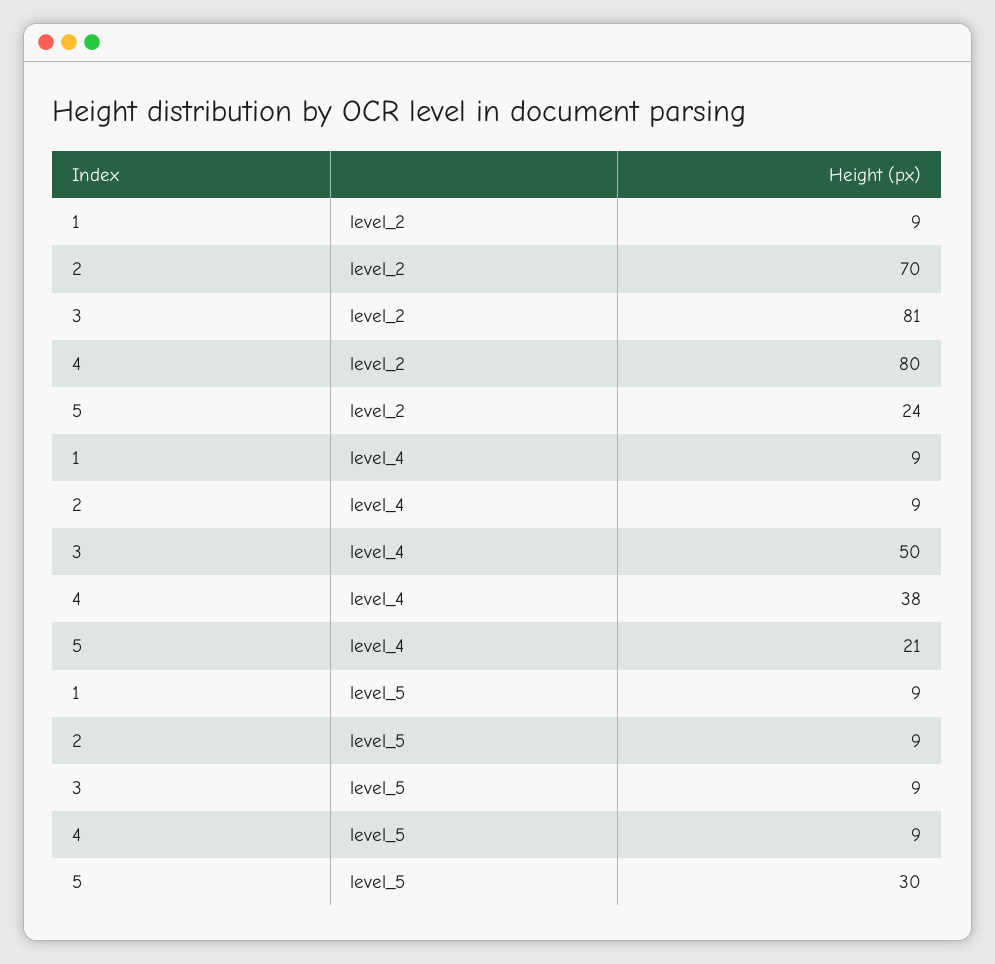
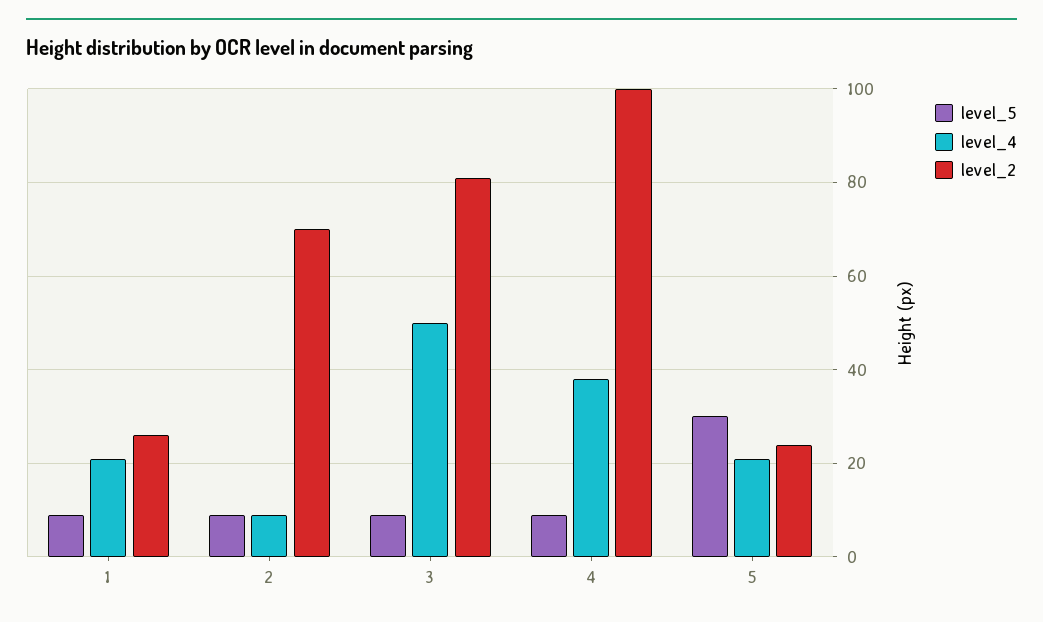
  {
    "level_2": {
-     "1": 9,
+     "1": 25,
      "2": 70,
      "3": 81,
-     "4": 80,
+     "4": 100,
      "5": 24
    },
    "level_4": {
-     "1": 9,
+     "1": 20,
      "2": 9,
      "3": 50,
      "4": 38,
      "5": 21
    },
    "level_5": {
      "1": 9,
      "2": 9,
      "3": 9,
      "4": 9,
      "5": 30
    }
  }

